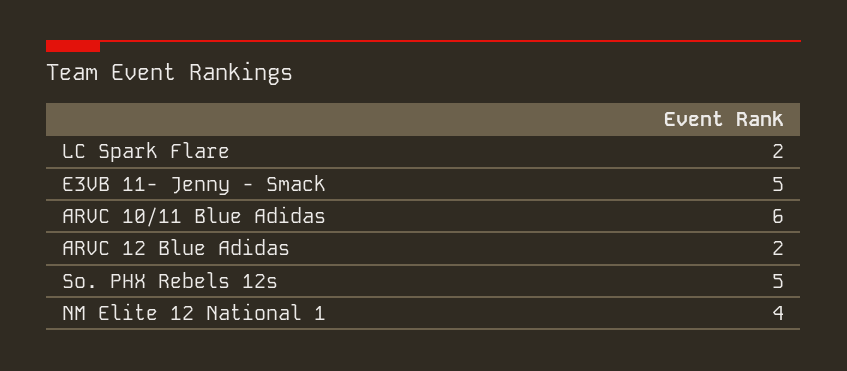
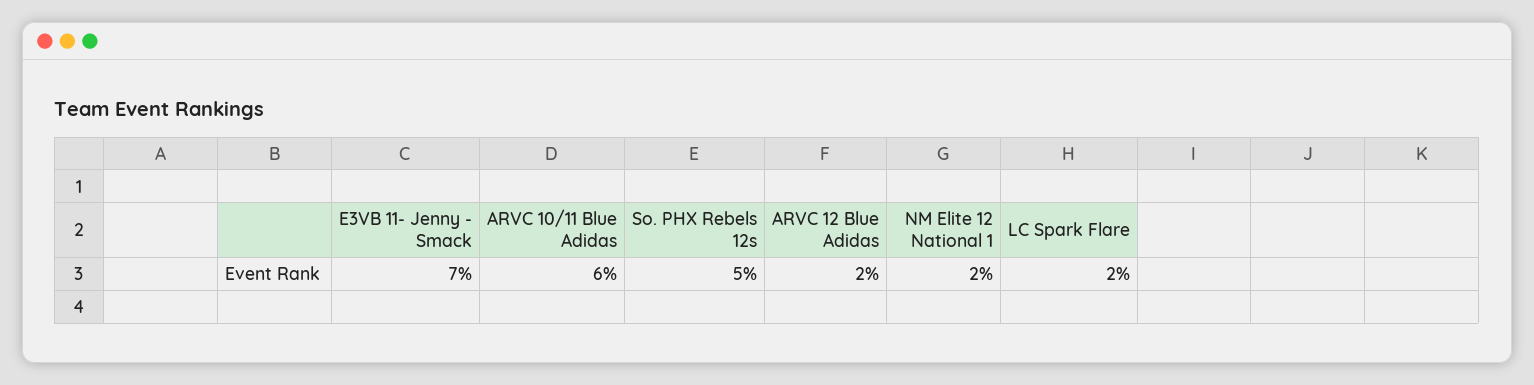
  {
    "LC Spark Flare": 2,
-   "E3VB 11- Jenny - Smack": 5,
+   "E3VB 11- Jenny - Smack": 7,
    "ARVC 10/11 Blue Adidas": 6,
    "ARVC 12 Blue Adidas": 2,
    "So. PHX Rebels 12s": 5,
-   "NM Elite 12 National 1": 4
+   "NM Elite 12 National 1": 2
  }

